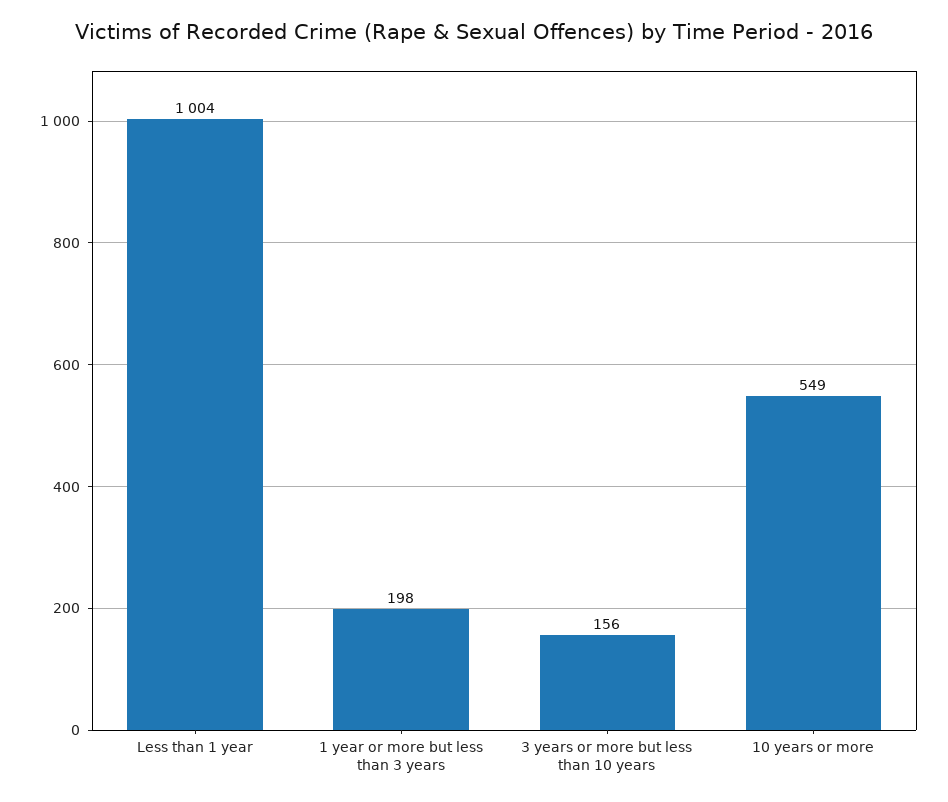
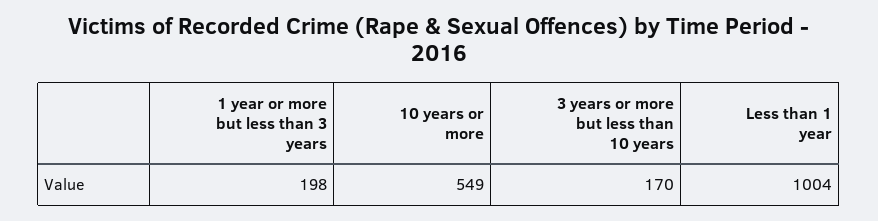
  {
    "Less than 1 year": 1004,
    "1 year or more but less than 3 years": 198,
-   "3 years or more but less than 10 years": 156,
+   "3 years or more but less than 10 years": 170,
    "10 years or more": 549
  }

